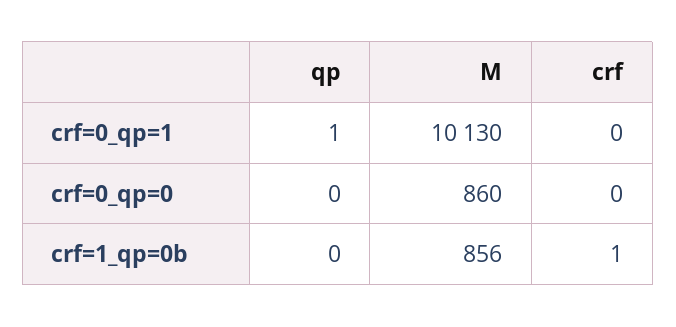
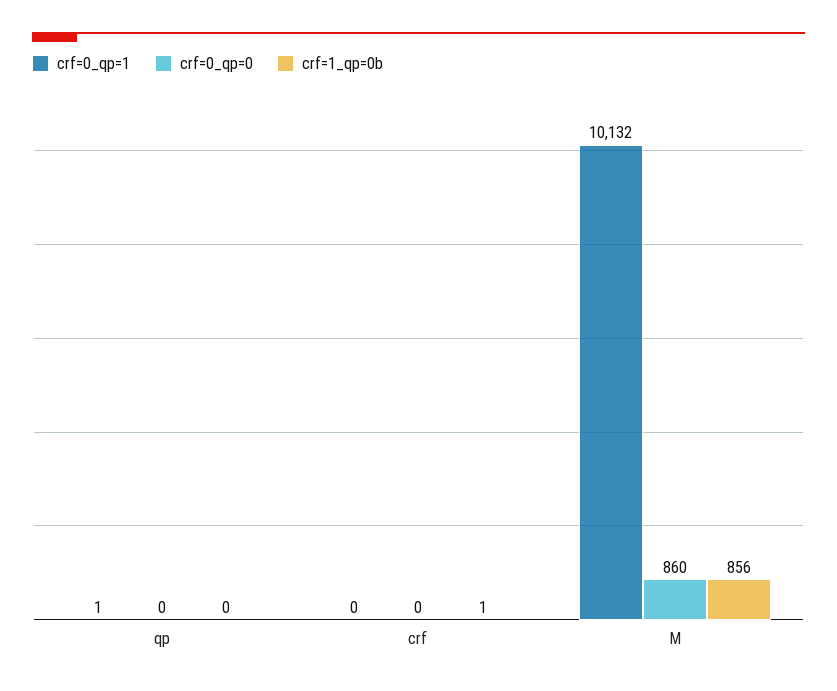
  {
    "crf=0_qp=1": {
      "qp": 1,
-     "M": 10130,
+     "M": 10132,
      "crf": 0
    },
    "crf=0_qp=0": {
      "qp": 0,
      "M": 860,
      "crf": 0
    },
    "crf=1_qp=0b": {
      "qp": 0,
      "M": 856,
      "crf": 1
    }
  }

